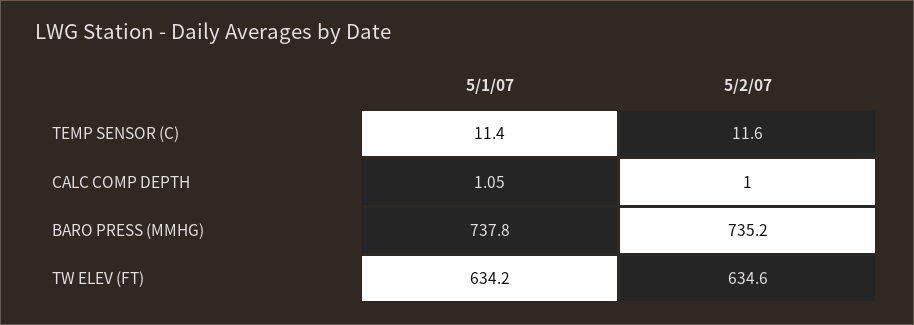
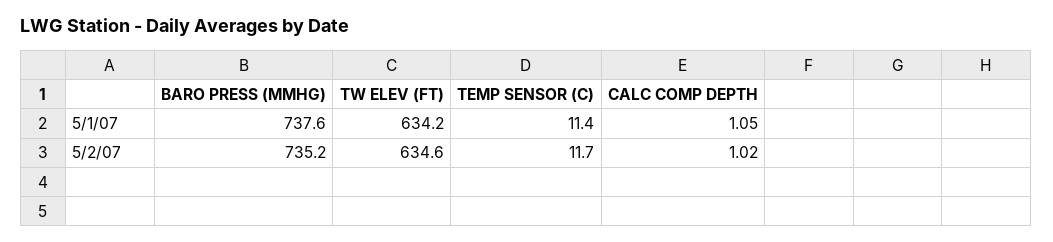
  {
    "5/1/07": {
      "TEMP SENSOR (C)": 11.4,
      "CALC COMP DEPTH": 1.05,
-     "BARO PRESS (MMHG)": 737.8,
+     "BARO PRESS (MMHG)": 737.6,
      "TW ELEV (FT)": 634.2
    },
    "5/2/07": {
-     "TEMP SENSOR (C)": 11.6,
+     "TEMP SENSOR (C)": 11.7,
-     "CALC COMP DEPTH": 1,
+     "CALC COMP DEPTH": 1.02,
      "BARO PRESS (MMHG)": 735.2,
      "TW ELEV (FT)": 634.6
    }
  }

